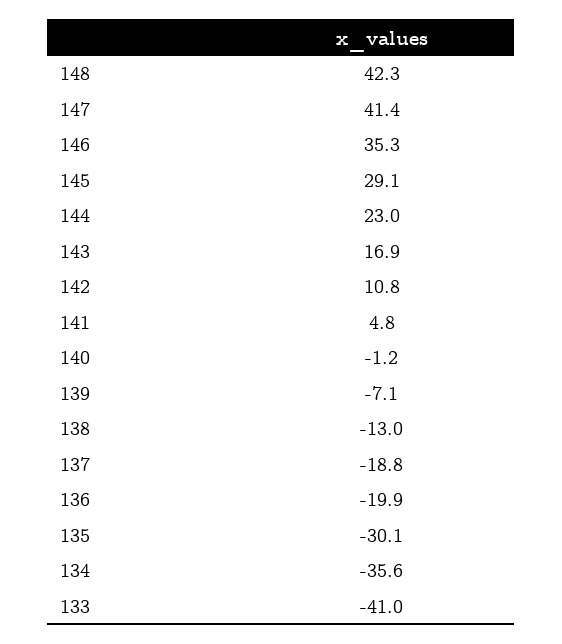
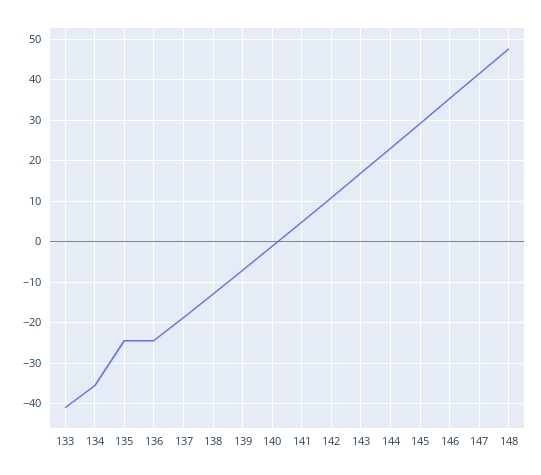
  {
-   "148": 42.3,
+   "148": 48,
    "147": 41.4,
    "146": 35.3,
    "145": 29.1,
    "144": 23,
    "143": 16.9,
    "142": 10.8,
    "141": 4.8,
    "140": -1.2,
    "139": -7.1,
    "138": -13,
    "137": -18.8,
-   "136": -19.9,
+   "136": -24,
-   "135": -30.1,
+   "135": -24,
    "134": -35.6,
    "133": -41
  }

